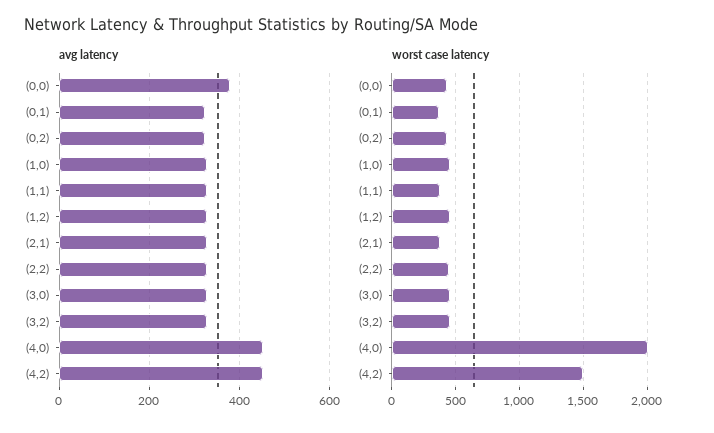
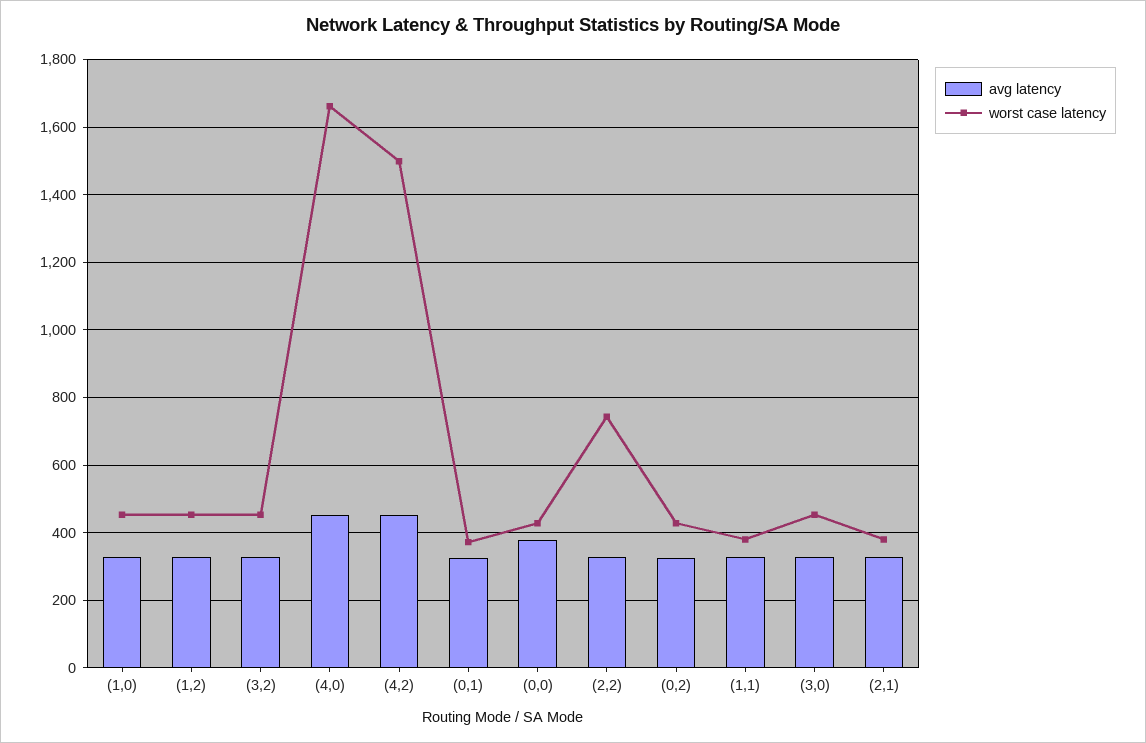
  {
    "avg latency": {
      "(0,0)": 380,
      "(0,1)": 320,
      "(0,2)": 320,
      "(1,0)": 320,
      "(1,1)": 320,
      "(1,2)": 320,
      "(2,1)": 320,
      "(2,2)": 320,
      "(3,0)": 320,
      "(3,2)": 320,
      "(4,0)": 460,
      "(4,2)": 460
    },
    "worst case latency": {
      "(0,0)": 420,
      "(0,1)": 380,
      "(0,2)": 420,
      "(1,0)": 460,
      "(1,1)": 380,
      "(1,2)": 460,
      "(2,1)": 380,
-     "(2,2)": 450,
+     "(2,2)": 740,
      "(3,0)": 460,
      "(3,2)": 460,
-     "(4,0)": 2000,
+     "(4,0)": 1660,
      "(4,2)": 1500
    }
  }

